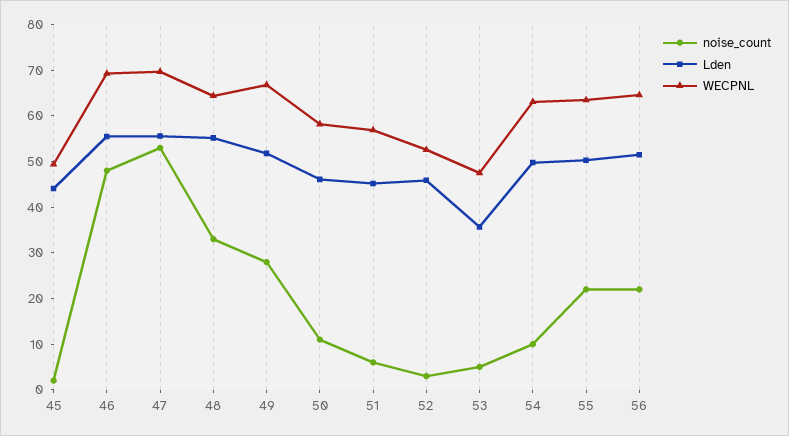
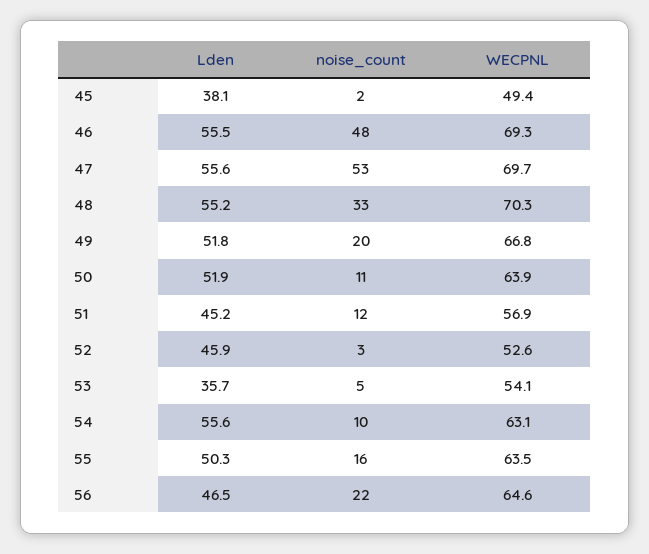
  {
    "noise_count": {
      "45": 2,
      "46": 48,
      "47": 53,
      "48": 33,
-     "49": 28,
+     "49": 20,
      "50": 11,
-     "51": 6,
+     "51": 12,
      "52": 3,
      "53": 5,
      "54": 10,
-     "55": 22,
+     "55": 16,
      "56": 22
    },
    "Lden": {
-     "45": 44,
+     "45": 38.1,
      "46": 55.5,
      "47": 55.6,
      "48": 55.2,
      "49": 51.8,
-     "50": 46,
+     "50": 51.9,
      "51": 45.2,
      "52": 45.9,
      "53": 35.7,
-     "54": 50,
+     "54": 55.6,
      "55": 50.3,
-     "56": 52
+     "56": 46.5
    },
    "WECPNL": {
      "45": 49.4,
      "46": 69.3,
      "47": 69.7,
-     "48": 64,
+     "48": 70.3,
      "49": 66.8,
-     "50": 58,
+     "50": 63.9,
      "51": 56.9,
      "52": 52.6,
-     "53": 48,
+     "53": 54.1,
      "54": 63.1,
      "55": 63.5,
      "56": 64.6
    }
  }

